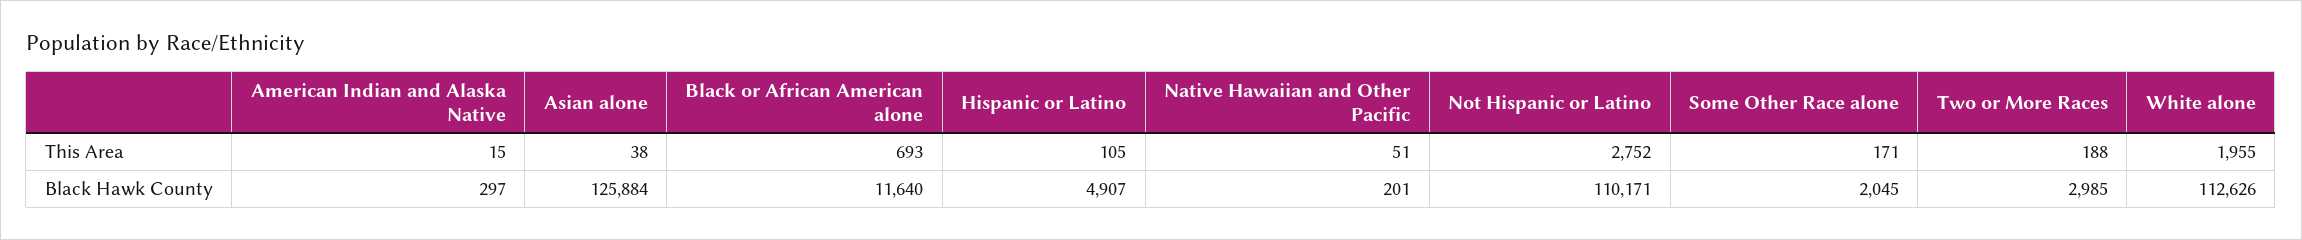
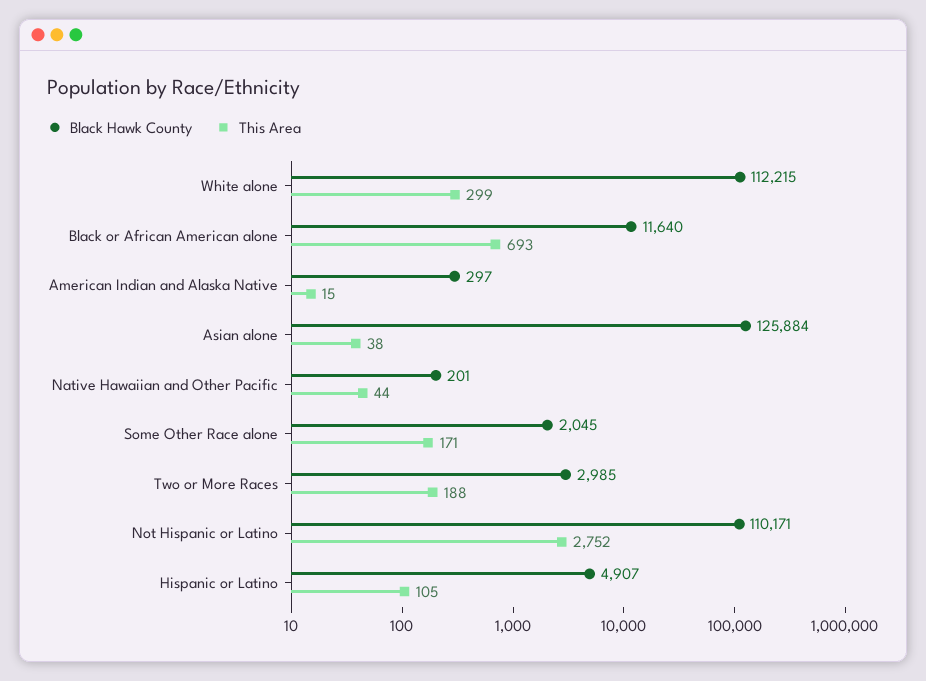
  {
    "This Area": {
      "American Indian and Alaska Native": 15,
      "Asian alone": 38,
      "Black or African American alone": 693,
      "Hispanic or Latino": 105,
-     "Native Hawaiian and Other Pacific": 51,
+     "Native Hawaiian and Other Pacific": 44,
      "Not Hispanic or Latino": 2752,
      "Some Other Race alone": 171,
      "Two or More Races": 188,
-     "White alone": 1955
+     "White alone": 299
    },
    "Black Hawk County": {
      "American Indian and Alaska Native": 297,
      "Asian alone": 125884,
      "Black or African American alone": 11640,
      "Hispanic or Latino": 4907,
      "Native Hawaiian and Other Pacific": 201,
      "Not Hispanic or Latino": 110171,
      "Some Other Race alone": 2045,
      "Two or More Races": 2985,
-     "White alone": 112626
+     "White alone": 112215
    }
  }

